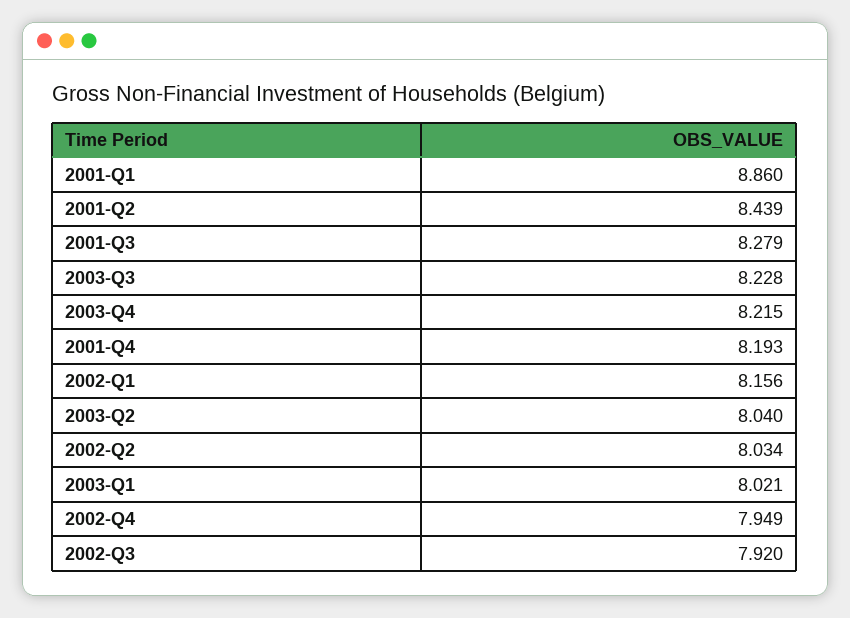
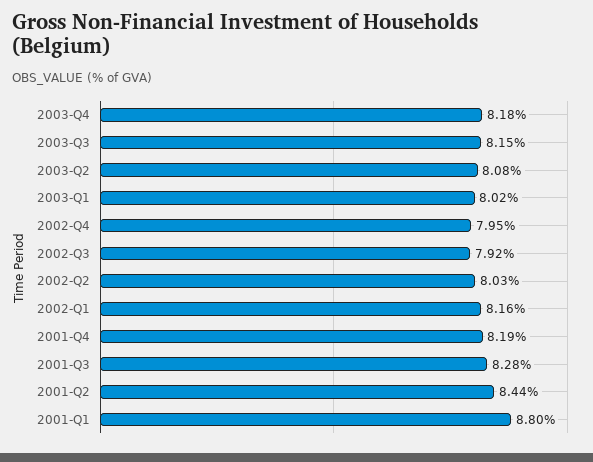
  {
-   "2001-Q1": 8.86,
+   "2001-Q1": 8.8,
    "2001-Q2": 8.439,
    "2001-Q3": 8.279,
-   "2003-Q3": 8.228,
+   "2003-Q3": 8.15,
-   "2003-Q4": 8.215,
+   "2003-Q4": 8.18,
    "2001-Q4": 8.193,
    "2002-Q1": 8.156,
-   "2003-Q2": 8.04,
+   "2003-Q2": 8.08,
    "2002-Q2": 8.034,
    "2003-Q1": 8.021,
    "2002-Q4": 7.949,
    "2002-Q3": 7.92
  }

